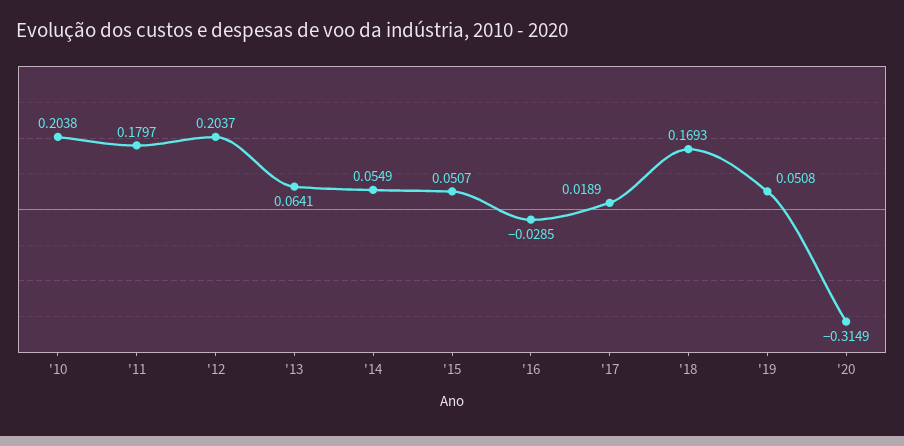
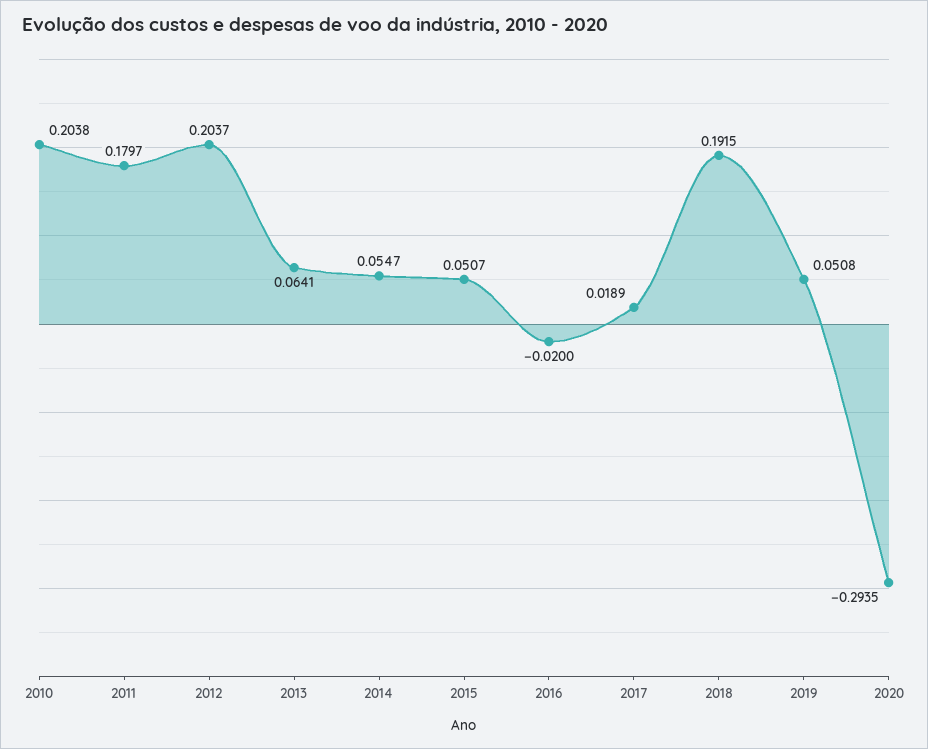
  {
    "'10": 0.2038,
    "'11": 0.1797,
    "'12": 0.2037,
    "'13": 0.0641,
-   "'14": 0.0549,
+   "'14": 0.0547,
    "'15": 0.0507,
-   "'16": -0.0285,
+   "'16": -0.02,
    "'17": 0.0189,
-   "'18": 0.1693,
+   "'18": 0.1915,
    "'19": 0.0508,
-   "'20": -0.3149
+   "'20": -0.2935
  }

